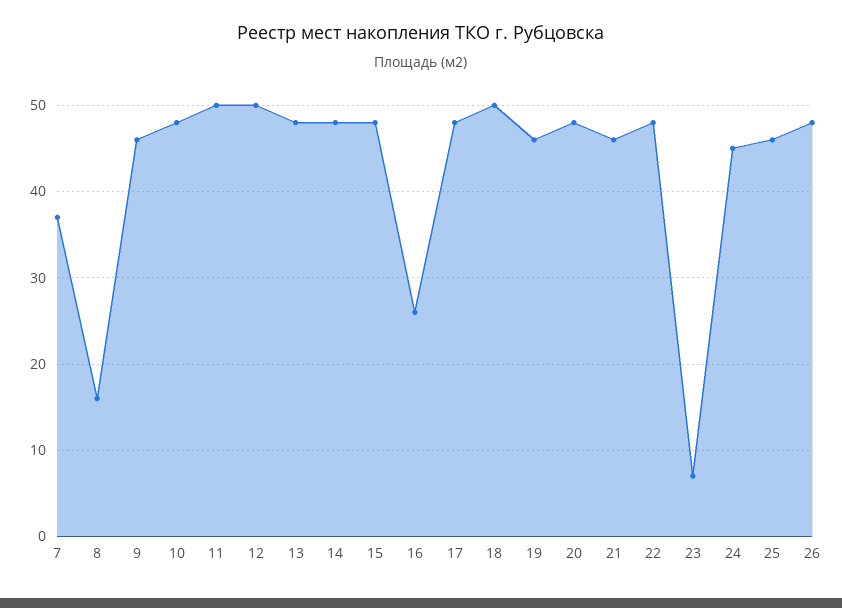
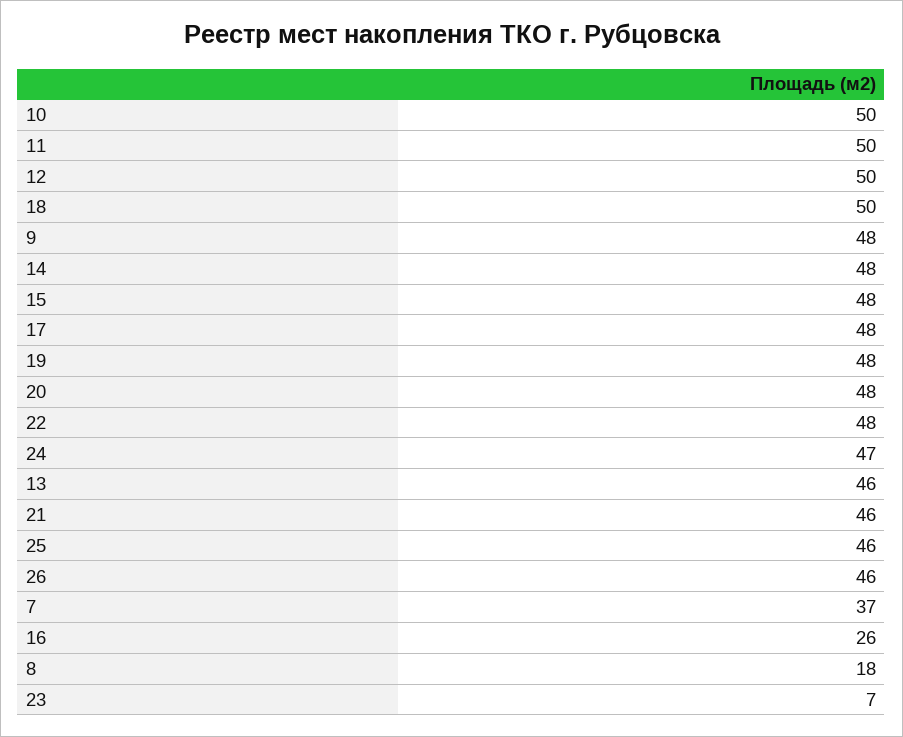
  {
    "7": 37,
-   "8": 16,
+   "8": 18,
-   "9": 46,
+   "9": 48,
-   "10": 48,
+   "10": 50,
    "11": 50,
    "12": 50,
-   "13": 48,
+   "13": 46,
    "14": 48,
    "15": 48,
    "16": 26,
    "17": 48,
    "18": 50,
-   "19": 46,
+   "19": 48,
    "20": 48,
    "21": 46,
    "22": 48,
    "23": 7,
-   "24": 45,
+   "24": 47,
    "25": 46,
-   "26": 48
+   "26": 46
  }

